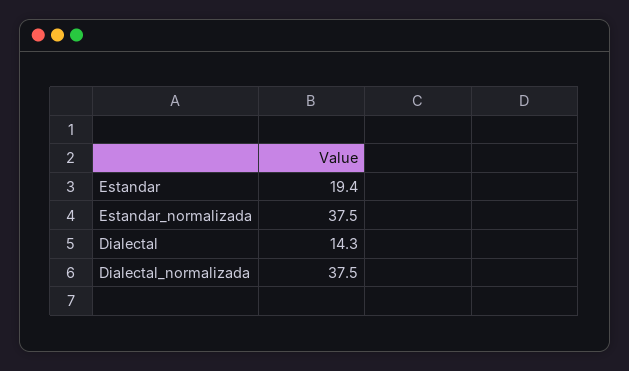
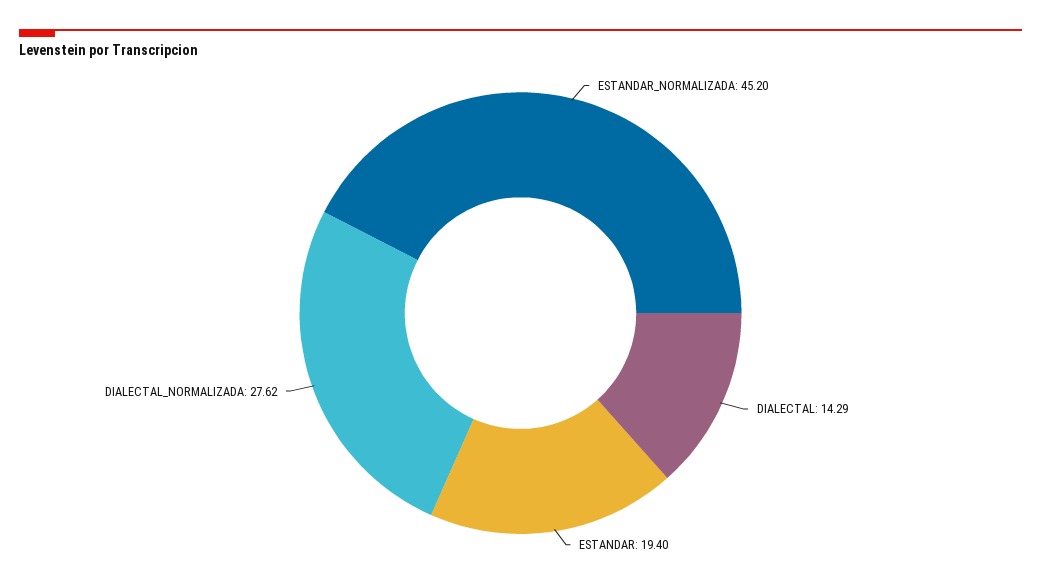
  {
    "Estandar": 19.4,
-   "Estandar_normalizada": 37.5,
+   "Estandar_normalizada": 45.2,
    "Dialectal": 14.29,
-   "Dialectal_normalizada": 37.5
+   "Dialectal_normalizada": 27.62
  }

